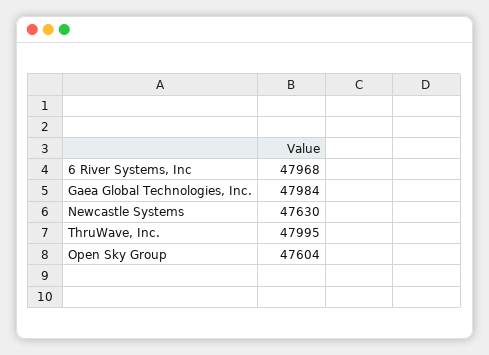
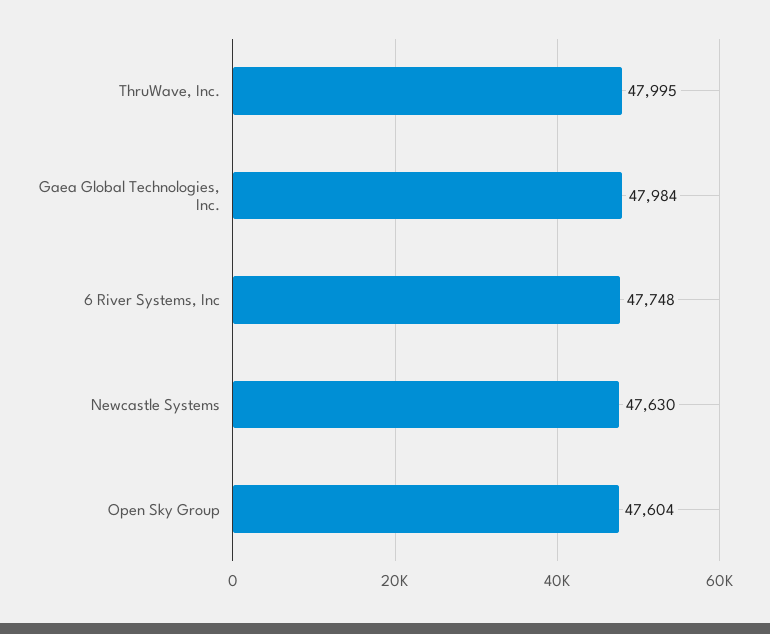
  {
-   "6 River Systems, Inc": 47968,
+   "6 River Systems, Inc": 47748,
    "Gaea Global Technologies, Inc.": 47984,
    "Newcastle Systems": 47630,
    "ThruWave, Inc.": 47995,
    "Open Sky Group": 47604
  }

